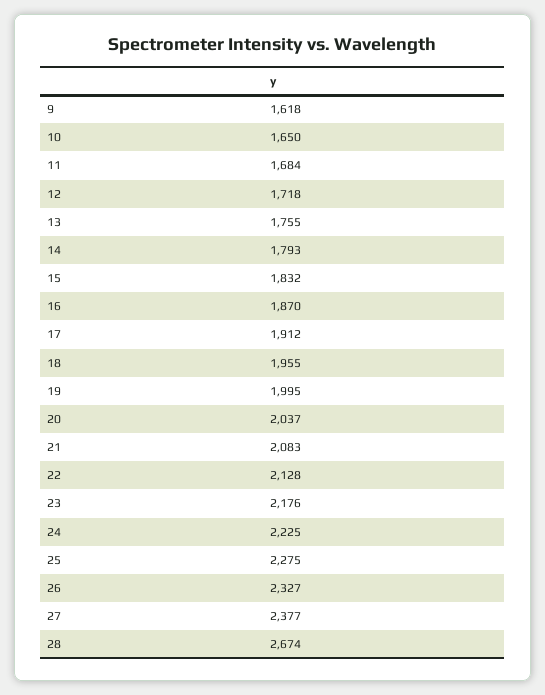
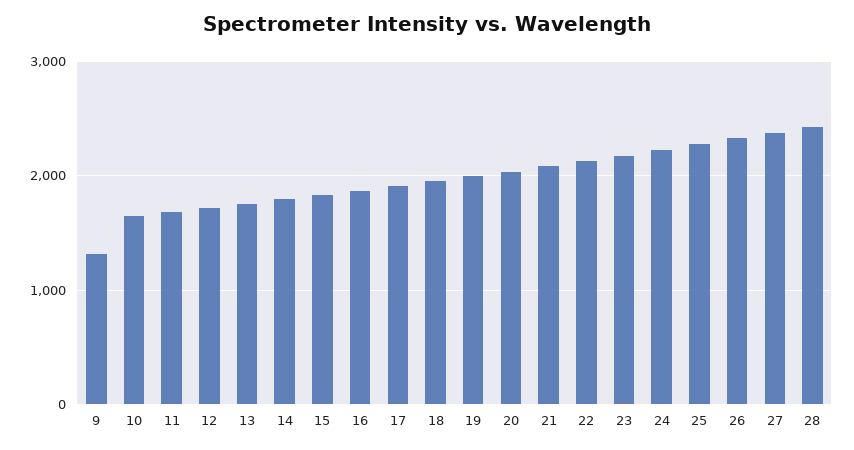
  {
-   "9": 1618,
+   "9": 1300,
    "10": 1650,
    "11": 1684,
    "12": 1718,
    "13": 1755,
    "14": 1793,
    "15": 1832,
    "16": 1870,
    "17": 1912,
    "18": 1955,
    "19": 1995,
    "20": 2037,
    "21": 2083,
    "22": 2128,
    "23": 2176,
    "24": 2225,
    "25": 2275,
    "26": 2327,
    "27": 2377,
-   "28": 2674
+   "28": 2400
  }

